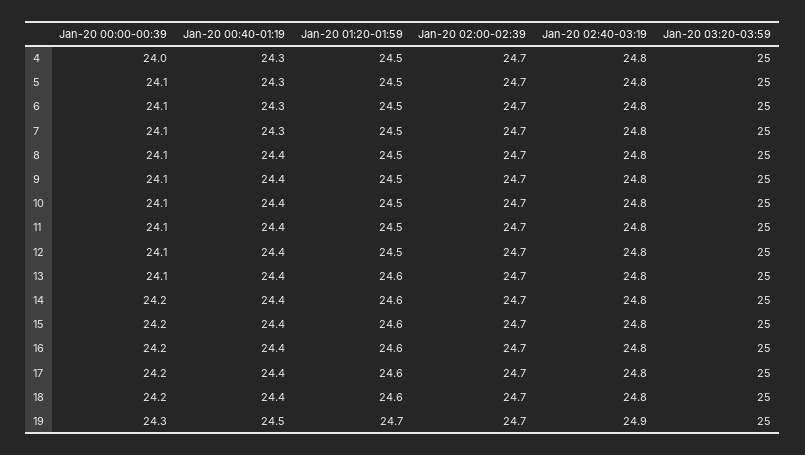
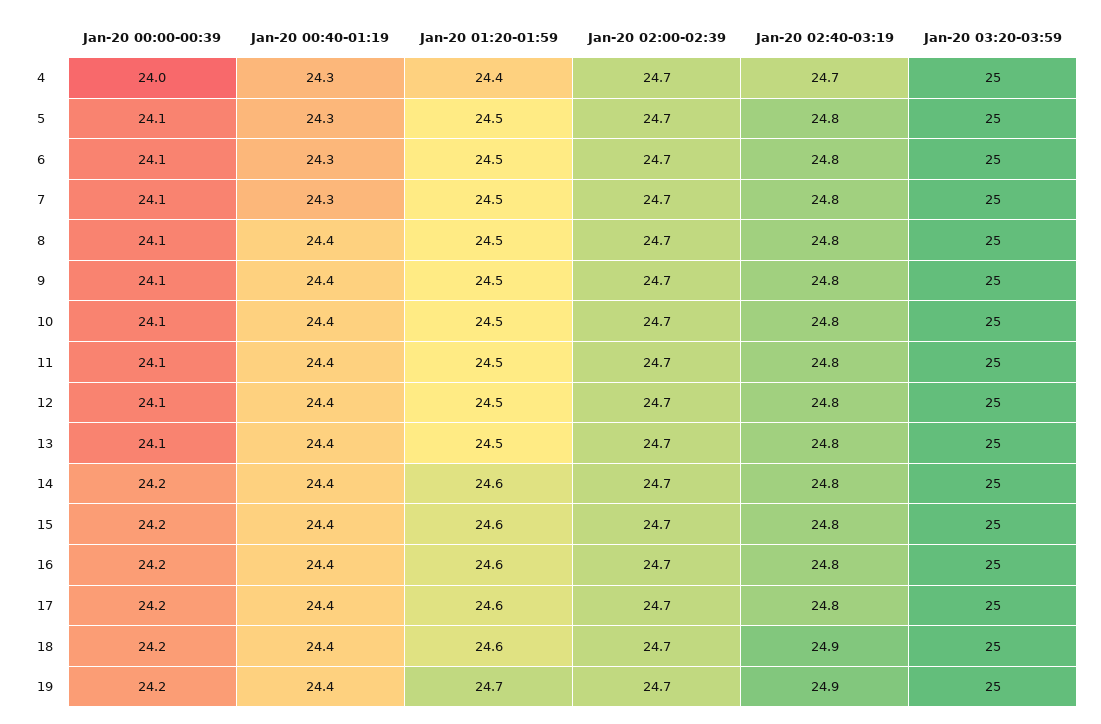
  {
    "Jan-20 00:00-00:39": {
      "4": 24,
      "5": 24.1,
      "6": 24.1,
      "7": 24.1,
      "8": 24.1,
      "9": 24.1,
      "10": 24.1,
      "11": 24.1,
      "12": 24.1,
      "13": 24.1,
      "14": 24.2,
      "15": 24.2,
      "16": 24.2,
      "17": 24.2,
      "18": 24.2,
-     "19": 24.3
+     "19": 24.2
    },
    "Jan-20 00:40-01:19": {
      "4": 24.3,
      "5": 24.3,
      "6": 24.3,
      "7": 24.3,
      "8": 24.4,
      "9": 24.4,
      "10": 24.4,
      "11": 24.4,
      "12": 24.4,
      "13": 24.4,
      "14": 24.4,
      "15": 24.4,
      "16": 24.4,
      "17": 24.4,
      "18": 24.4,
-     "19": 24.5
+     "19": 24.4
    },
    "Jan-20 01:20-01:59": {
-     "4": 24.5,
+     "4": 24.4,
      "5": 24.5,
      "6": 24.5,
      "7": 24.5,
      "8": 24.5,
      "9": 24.5,
      "10": 24.5,
      "11": 24.5,
      "12": 24.5,
-     "13": 24.6,
+     "13": 24.5,
      "14": 24.6,
      "15": 24.6,
      "16": 24.6,
      "17": 24.6,
      "18": 24.6,
      "19": 24.7
    },
    "Jan-20 02:00-02:39": {
      "4": 24.7,
      "5": 24.7,
      "6": 24.7,
      "7": 24.7,
      "8": 24.7,
      "9": 24.7,
      "10": 24.7,
      "11": 24.7,
      "12": 24.7,
      "13": 24.7,
      "14": 24.7,
      "15": 24.7,
      "16": 24.7,
      "17": 24.7,
      "18": 24.7,
      "19": 24.7
    },
    "Jan-20 02:40-03:19": {
-     "4": 24.8,
+     "4": 24.7,
      "5": 24.8,
      "6": 24.8,
      "7": 24.8,
      "8": 24.8,
      "9": 24.8,
      "10": 24.8,
      "11": 24.8,
      "12": 24.8,
      "13": 24.8,
      "14": 24.8,
      "15": 24.8,
      "16": 24.8,
      "17": 24.8,
-     "18": 24.8,
+     "18": 24.9,
      "19": 24.9
    },
    "Jan-20 03:20-03:59": {
      "4": 25,
      "5": 25,
      "6": 25,
      "7": 25,
      "8": 25,
      "9": 25,
      "10": 25,
      "11": 25,
      "12": 25,
      "13": 25,
      "14": 25,
      "15": 25,
      "16": 25,
      "17": 25,
      "18": 25,
      "19": 25
    }
  }

